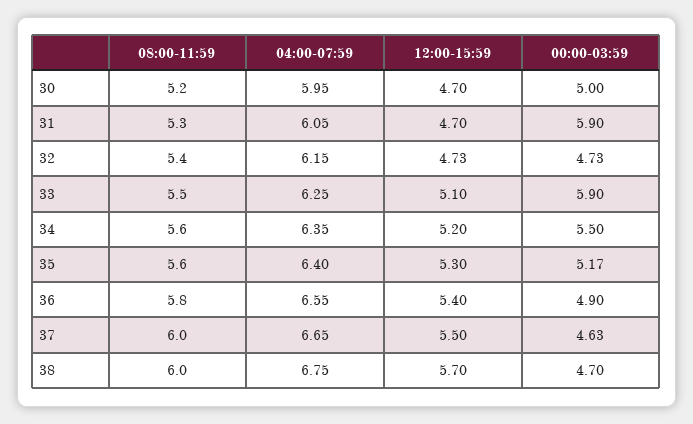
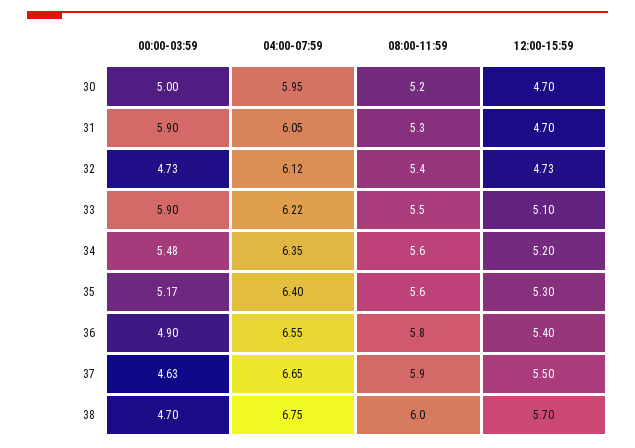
  {
    "08:00-11:59": {
      "30": 5.2,
      "31": 5.3,
      "32": 5.4,
      "33": 5.5,
      "34": 5.6,
      "35": 5.6,
      "36": 5.8,
-     "37": 6,
+     "37": 5.9,
      "38": 6
    },
    "04:00-07:59": {
      "30": 5.95,
      "31": 6.05,
-     "32": 6.15,
+     "32": 6.12,
-     "33": 6.25,
+     "33": 6.22,
      "34": 6.35,
      "35": 6.4,
      "36": 6.55,
      "37": 6.65,
      "38": 6.75
    },
    "12:00-15:59": {
      "30": 4.7,
      "31": 4.7,
      "32": 4.73,
      "33": 5.1,
      "34": 5.2,
      "35": 5.3,
      "36": 5.4,
      "37": 5.5,
      "38": 5.7
    },
    "00:00-03:59": {
      "30": 5,
      "31": 5.9,
      "32": 4.73,
      "33": 5.9,
-     "34": 5.5,
+     "34": 5.48,
      "35": 5.17,
      "36": 4.9,
      "37": 4.63,
      "38": 4.7
    }
  }

